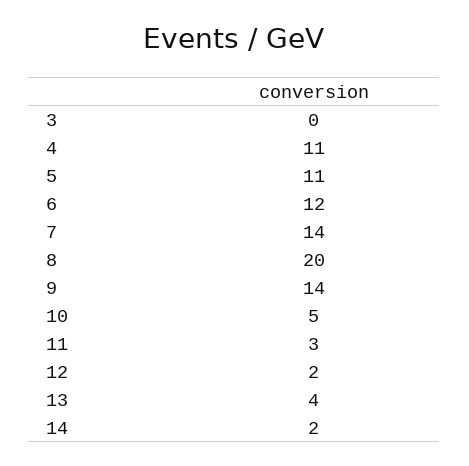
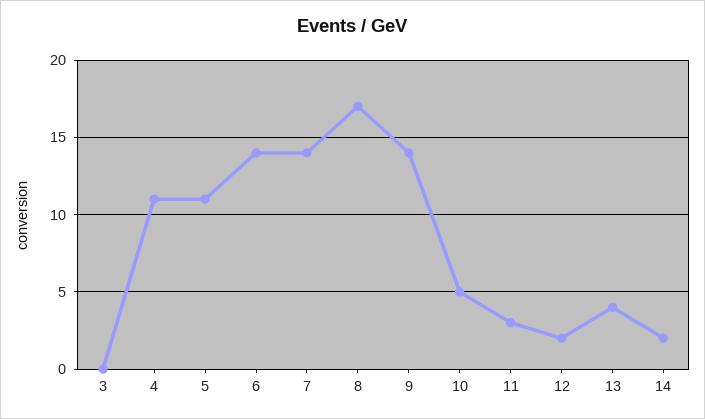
  {
    "3": 0,
    "4": 11,
    "5": 11,
-   "6": 12,
+   "6": 14,
    "7": 14,
-   "8": 20,
+   "8": 17,
    "9": 14,
    "10": 5,
    "11": 3,
    "12": 2,
    "13": 4,
    "14": 2
  }

